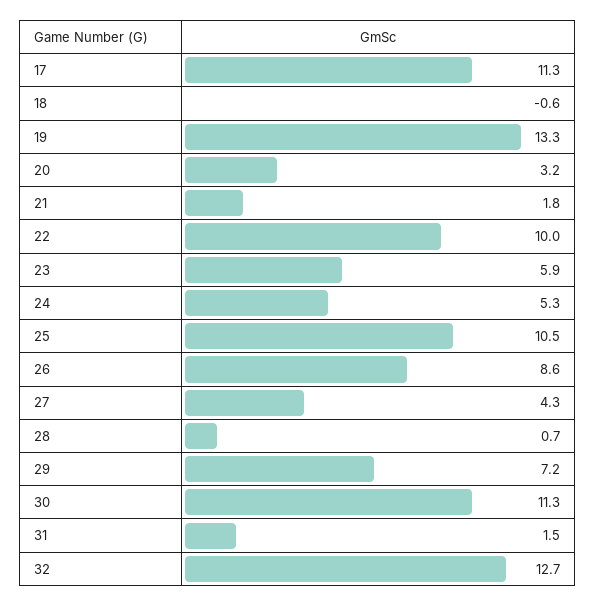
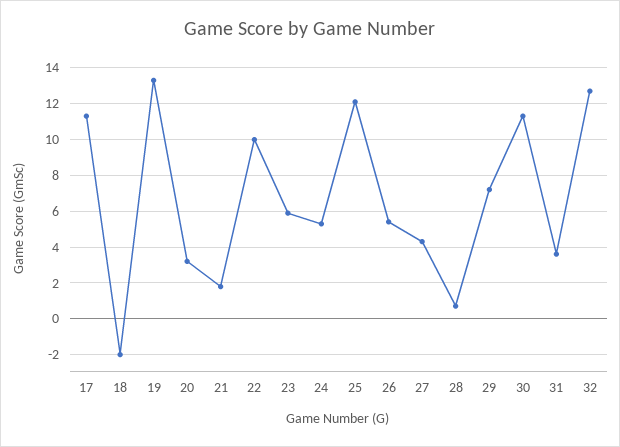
  {
    "17": 11.3,
-   "18": -0.6,
+   "18": -2,
    "19": 13.3,
    "20": 3.2,
    "21": 1.8,
    "22": 10,
    "23": 5.9,
    "24": 5.3,
-   "25": 10.5,
+   "25": 12,
-   "26": 8.6,
+   "26": 5.5,
    "27": 4.3,
    "28": 0.7,
    "29": 7.2,
    "30": 11.3,
-   "31": 1.5,
+   "31": 3.5,
    "32": 12.7
  }

